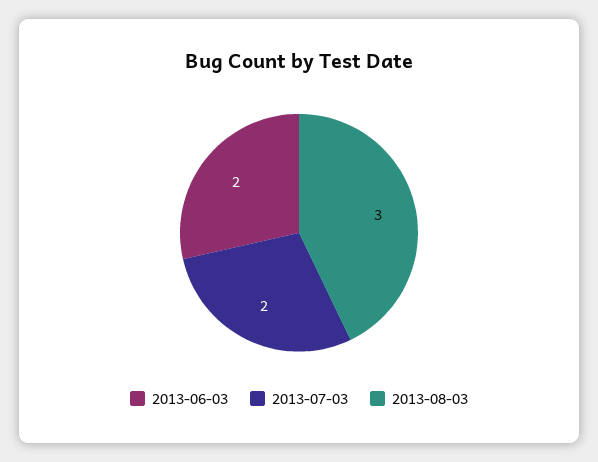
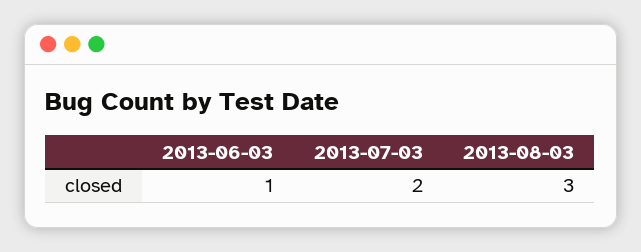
  {
-   "2013-06-03": 2,
+   "2013-06-03": 1,
    "2013-07-03": 2,
    "2013-08-03": 3
  }

